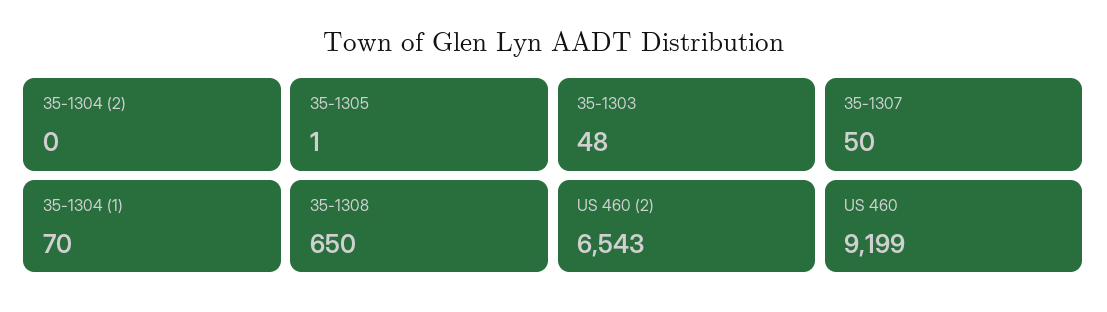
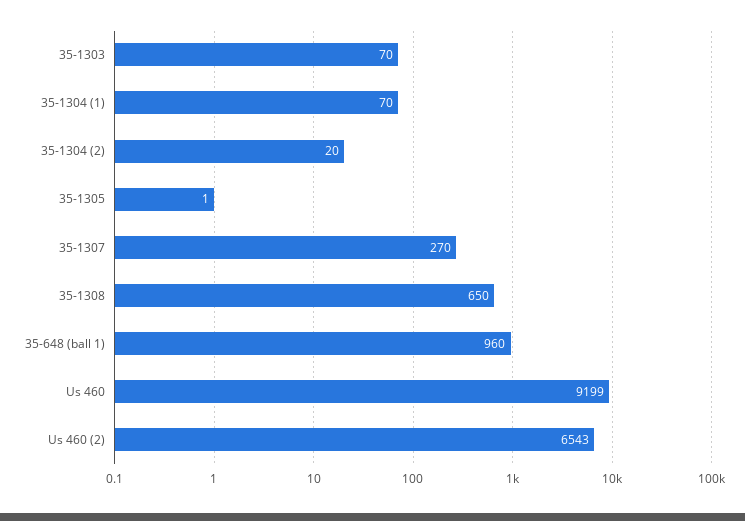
  {
-   "35-1304 (2)": 0,
+   "35-1304 (2)": 20,
    "35-1305": 1,
-   "35-1303": 48,
+   "35-1303": 70,
-   "35-1307": 50,
+   "35-1307": 270,
    "35-1304 (1)": 70,
    "35-1308": 650,
    "US 460 (2)": 6543,
-   "US 460": 9199
+   "US 460": 9199,
+   "35-648 (ball 1)": 960
  }

